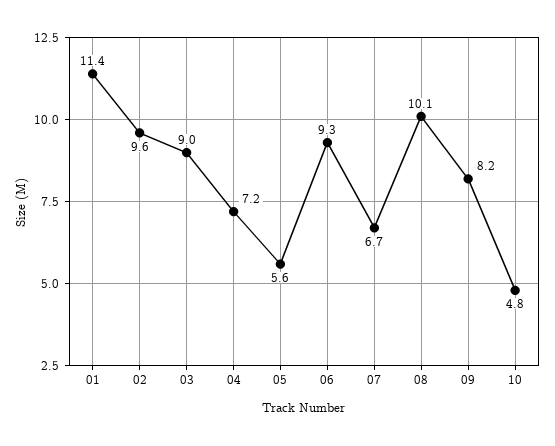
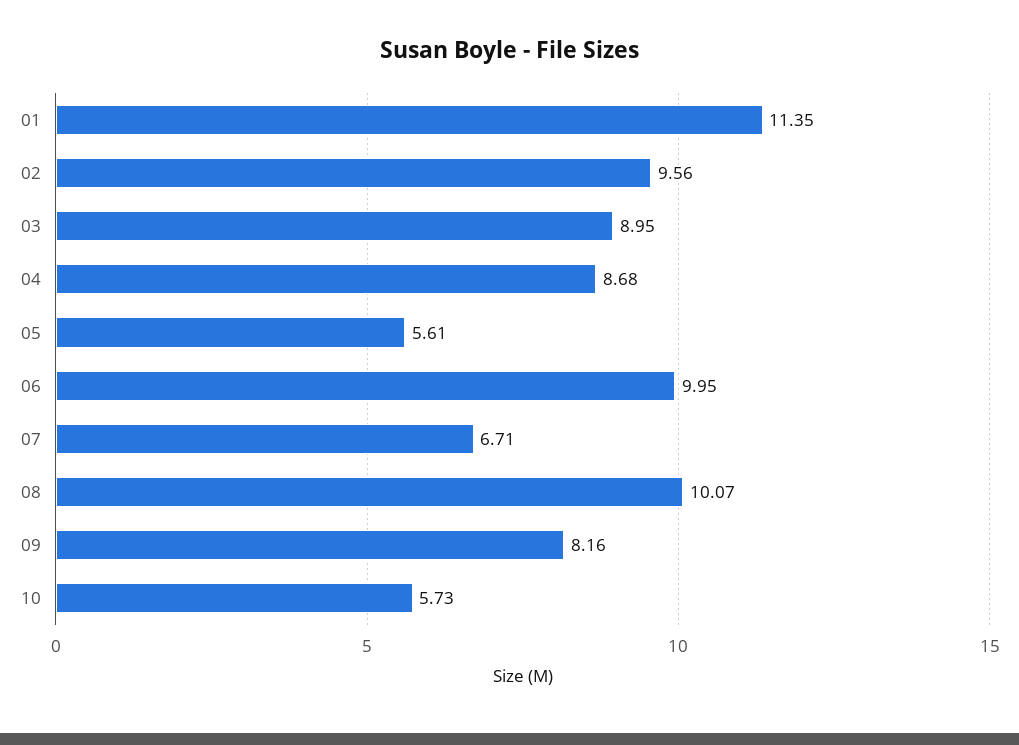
  {
    "01": 11.35,
    "02": 9.56,
    "03": 8.95,
-   "04": 7.2,
+   "04": 8.68,
    "05": 5.61,
-   "06": 9.3,
+   "06": 9.95,
    "07": 6.71,
    "08": 10.07,
    "09": 8.16,
-   "10": 4.8
+   "10": 5.73
  }

